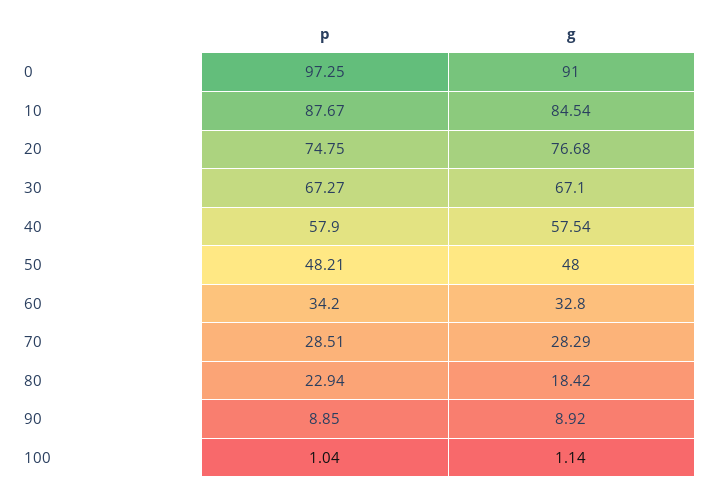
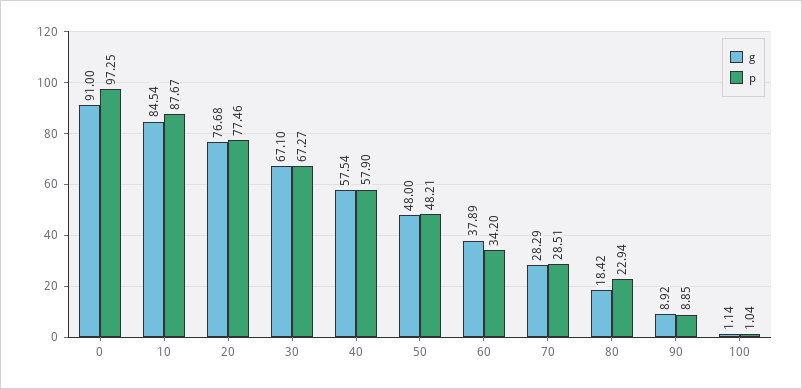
  {
    "p": {
      "0": 97.25,
      "10": 87.67,
-     "20": 74.75,
+     "20": 77.46,
      "30": 67.27,
      "40": 57.9,
      "50": 48.21,
      "60": 34.2,
      "70": 28.51,
      "80": 22.94,
      "90": 8.85,
      "100": 1.04
    },
    "g": {
      "0": 91,
      "10": 84.54,
      "20": 76.68,
      "30": 67.1,
      "40": 57.54,
      "50": 48,
-     "60": 32.8,
+     "60": 37.89,
      "70": 28.29,
      "80": 18.42,
      "90": 8.92,
      "100": 1.14
    }
  }

